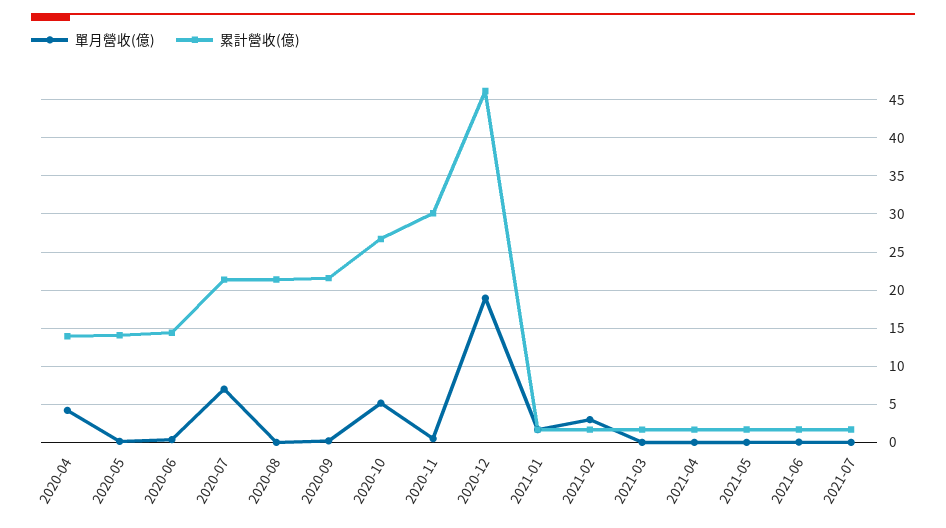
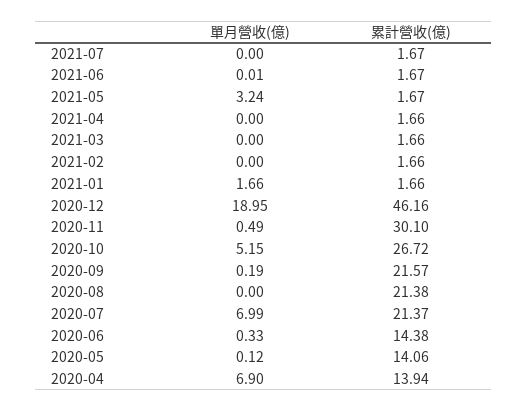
  {
    "單月營收(億)": {
-     "2020-04": 4,
+     "2020-04": 6.9,
      "2020-05": 0.12,
      "2020-06": 0.33,
      "2020-07": 6.99,
      "2020-08": 0,
      "2020-09": 0.19,
      "2020-10": 5.15,
      "2020-11": 0.49,
      "2020-12": 18.95,
      "2021-01": 1.66,
-     "2021-02": 3,
+     "2021-02": 0,
      "2021-03": 0,
      "2021-04": 0,
-     "2021-05": 0,
+     "2021-05": 3.24,
      "2021-06": 0.01,
      "2021-07": 0
    },
    "累計營收(億)": {
      "2020-04": 13.94,
      "2020-05": 14.06,
      "2020-06": 14.38,
      "2020-07": 21.37,
      "2020-08": 21.38,
      "2020-09": 21.57,
      "2020-10": 26.72,
      "2020-11": 30.1,
      "2020-12": 46.16,
      "2021-01": 1.66,
      "2021-02": 1.66,
      "2021-03": 1.66,
      "2021-04": 1.66,
      "2021-05": 1.67,
      "2021-06": 1.67,
      "2021-07": 1.67
    }
  }

